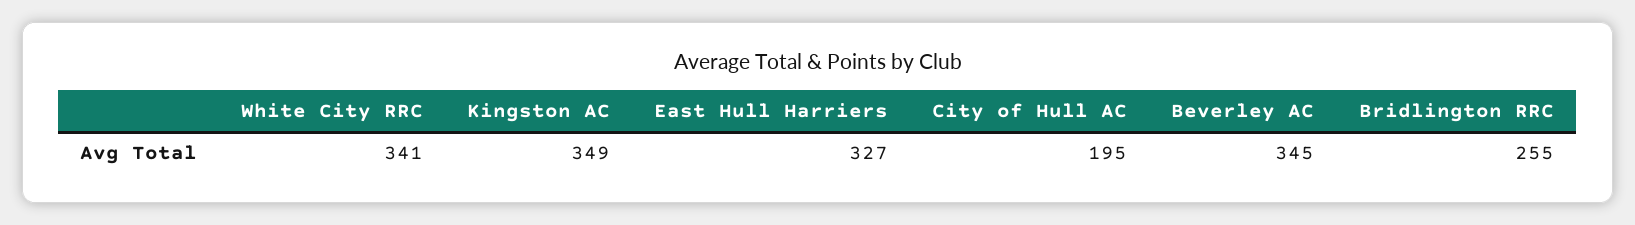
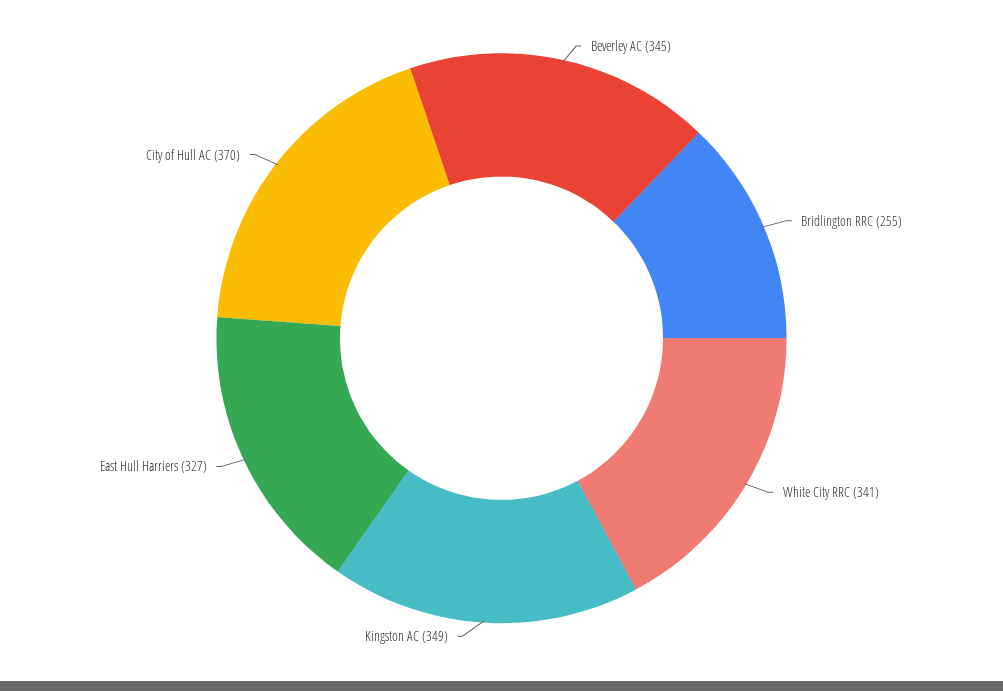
  {
    "White City RRC": 341,
    "Kingston AC": 349,
    "East Hull Harriers": 327,
-   "City of Hull AC": 195,
+   "City of Hull AC": 370,
    "Beverley AC": 345,
    "Bridlington RRC": 255
  }

